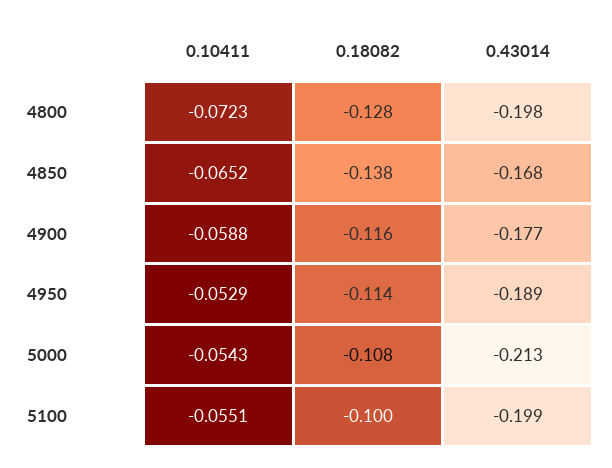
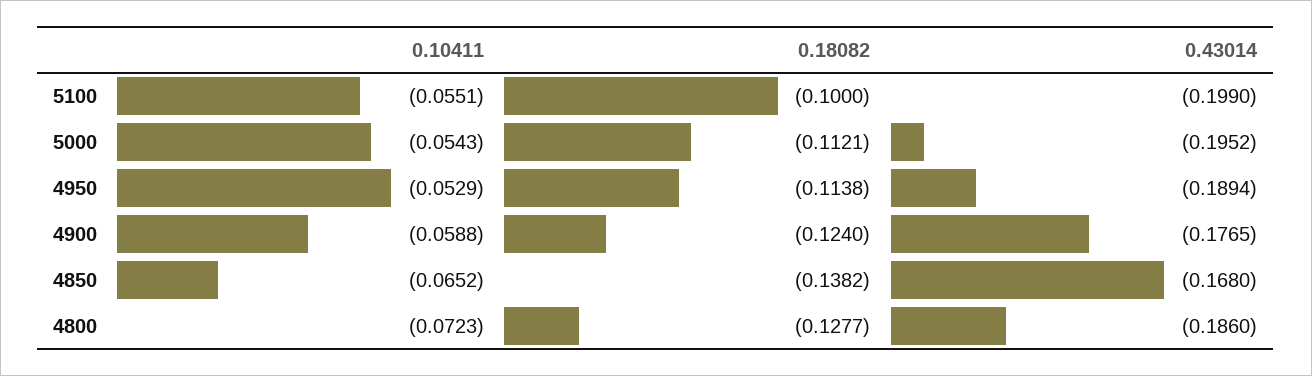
  {
    "0.10411": {
      "4800": -0.0723,
      "4850": -0.0652,
      "4900": -0.0588,
      "4950": -0.0529,
      "5000": -0.0543,
      "5100": -0.0551
    },
    "0.18082": {
      "4800": -0.1277,
      "4850": -0.1382,
-     "4900": -0.116,
+     "4900": -0.124,
      "4950": -0.1138,
-     "5000": -0.108,
+     "5000": -0.1121,
      "5100": -0.1
    },
    "0.43014": {
-     "4800": -0.198,
+     "4800": -0.186,
      "4850": -0.168,
      "4900": -0.1765,
      "4950": -0.1894,
-     "5000": -0.213,
+     "5000": -0.1952,
      "5100": -0.199
    }
  }

